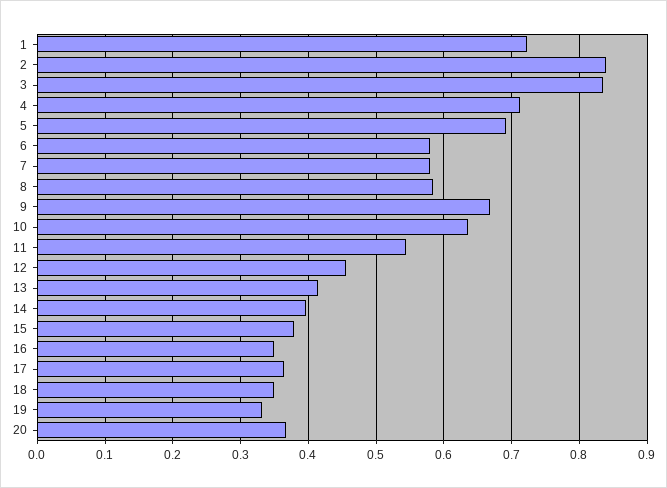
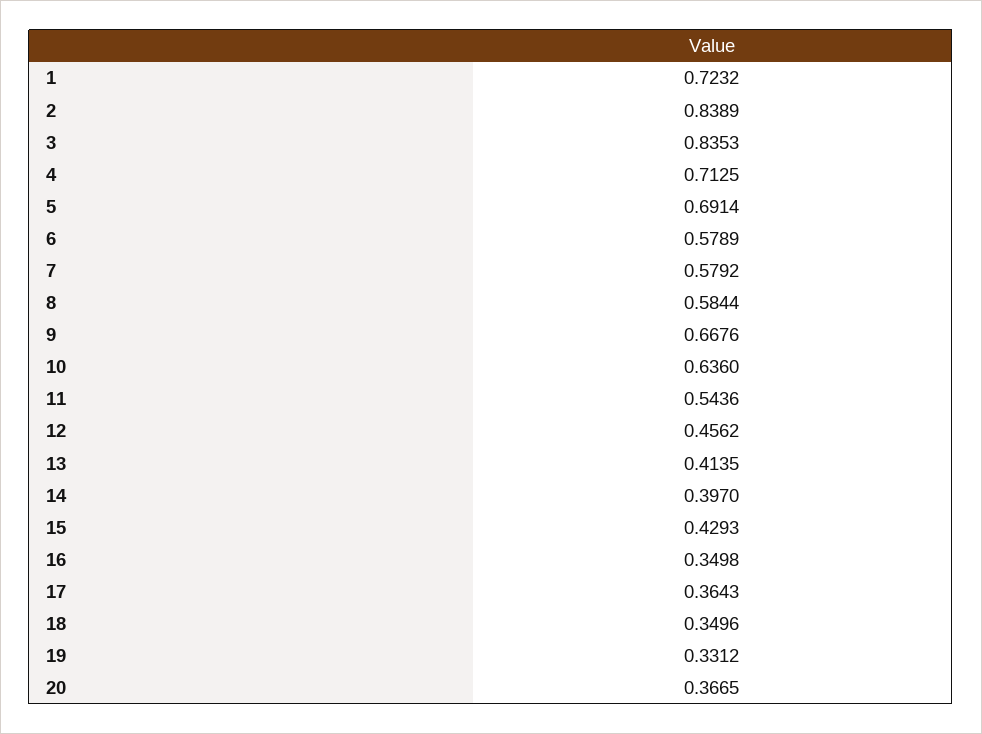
  {
    "1": 0.7232,
    "2": 0.8389,
    "3": 0.8353,
    "4": 0.7125,
    "5": 0.6914,
    "6": 0.5789,
    "7": 0.5792,
    "8": 0.5844,
    "9": 0.6676,
    "10": 0.636,
    "11": 0.5436,
    "12": 0.4562,
    "13": 0.4135,
    "14": 0.397,
-   "15": 0.38,
+   "15": 0.4293,
    "16": 0.3498,
    "17": 0.3643,
    "18": 0.3496,
    "19": 0.3312,
    "20": 0.3665
  }

